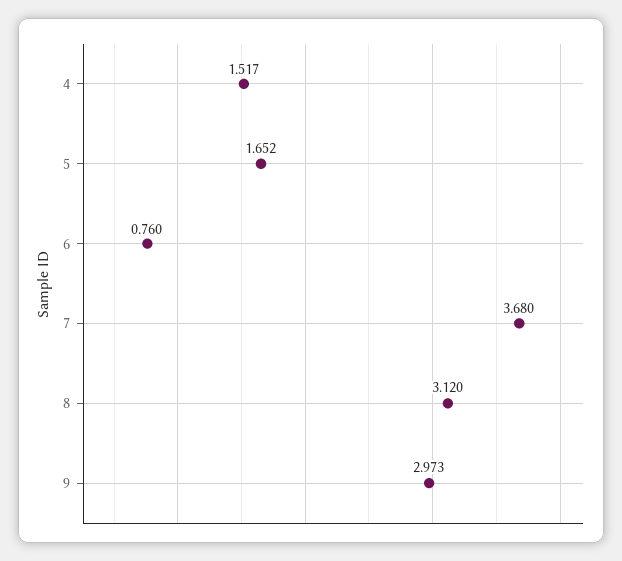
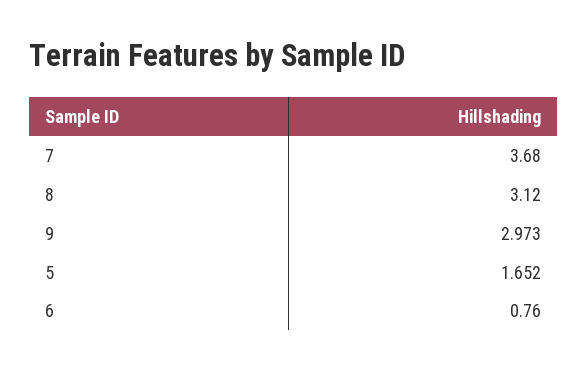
  {
-   "4": 1.517,
    "5": 1.652,
    "6": 0.76,
    "7": 3.68,
    "8": 3.12,
    "9": 2.973
  }

